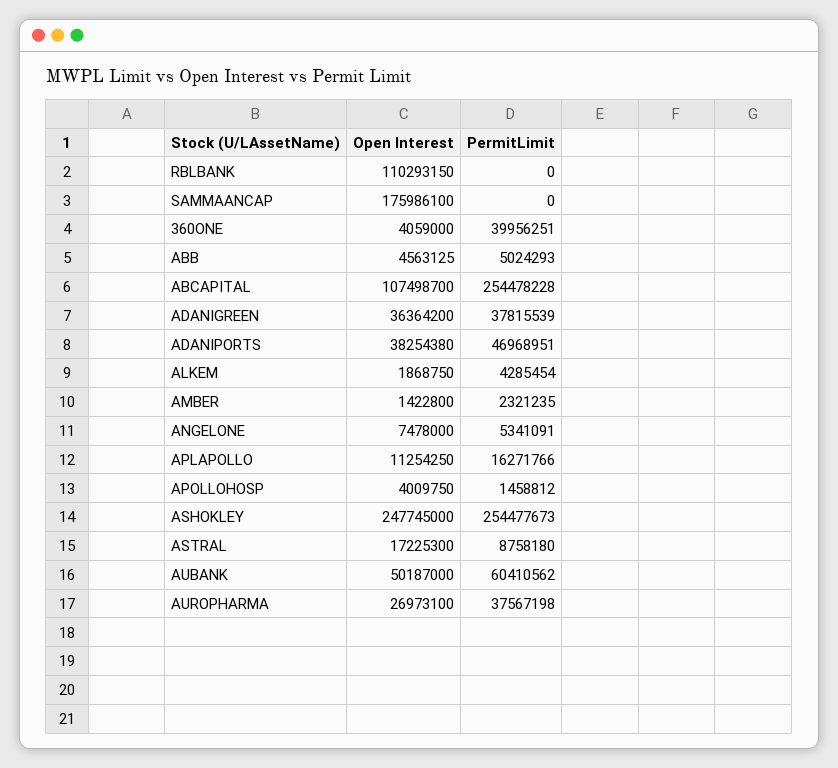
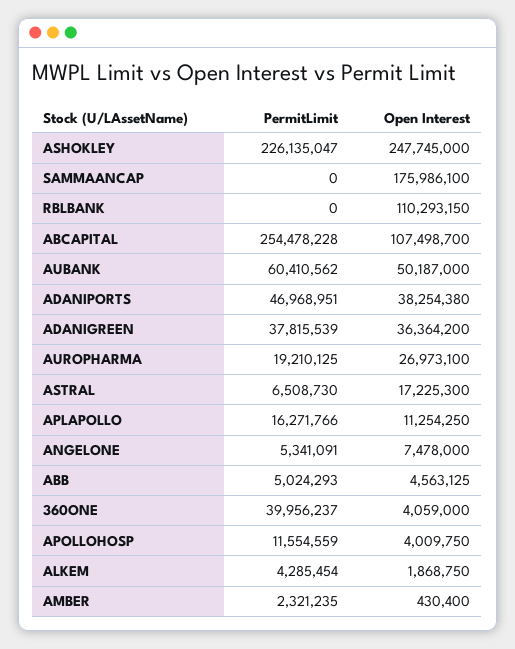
  {
    "Open Interest": {
      "RBLBANK": 110293150,
      "SAMMAANCAP": 175986100,
      "360ONE": 4059000,
      "ABB": 4563125,
      "ABCAPITAL": 107498700,
      "ADANIGREEN": 36364200,
      "ADANIPORTS": 38254380,
      "ALKEM": 1868750,
-     "AMBER": 1422800,
+     "AMBER": 430400,
      "ANGELONE": 7478000,
      "APLAPOLLO": 11254250,
      "APOLLOHOSP": 4009750,
      "ASHOKLEY": 247745000,
      "ASTRAL": 17225300,
      "AUBANK": 50187000,
      "AUROPHARMA": 26973100
    },
    "PermitLimit": {
      "RBLBANK": 0,
      "SAMMAANCAP": 0,
-     "360ONE": 39956251,
+     "360ONE": 39956237,
      "ABB": 5024293,
      "ABCAPITAL": 254478228,
      "ADANIGREEN": 37815539,
      "ADANIPORTS": 46968951,
      "ALKEM": 4285454,
      "AMBER": 2321235,
      "ANGELONE": 5341091,
      "APLAPOLLO": 16271766,
-     "APOLLOHOSP": 1458812,
+     "APOLLOHOSP": 11554559,
-     "ASHOKLEY": 254477673,
+     "ASHOKLEY": 226135047,
-     "ASTRAL": 8758180,
+     "ASTRAL": 6508730,
      "AUBANK": 60410562,
-     "AUROPHARMA": 37567198
+     "AUROPHARMA": 19210125
    }
  }

